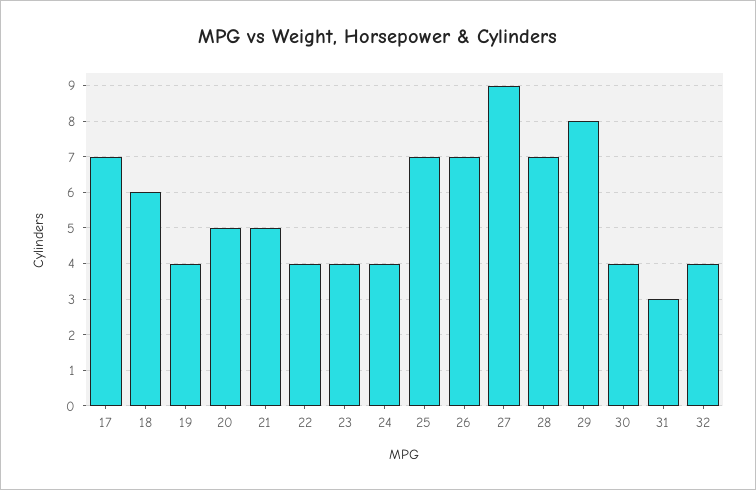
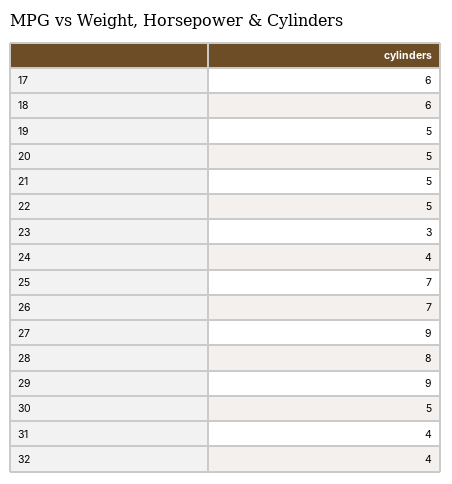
  {
-   "17": 7,
+   "17": 6,
    "18": 6,
-   "19": 4,
+   "19": 5,
    "20": 5,
    "21": 5,
-   "22": 4,
+   "22": 5,
-   "23": 4,
+   "23": 3,
    "24": 4,
    "25": 7,
    "26": 7,
    "27": 9,
-   "28": 7,
+   "28": 8,
-   "29": 8,
+   "29": 9,
-   "30": 4,
+   "30": 5,
-   "31": 3,
+   "31": 4,
    "32": 4
  }

